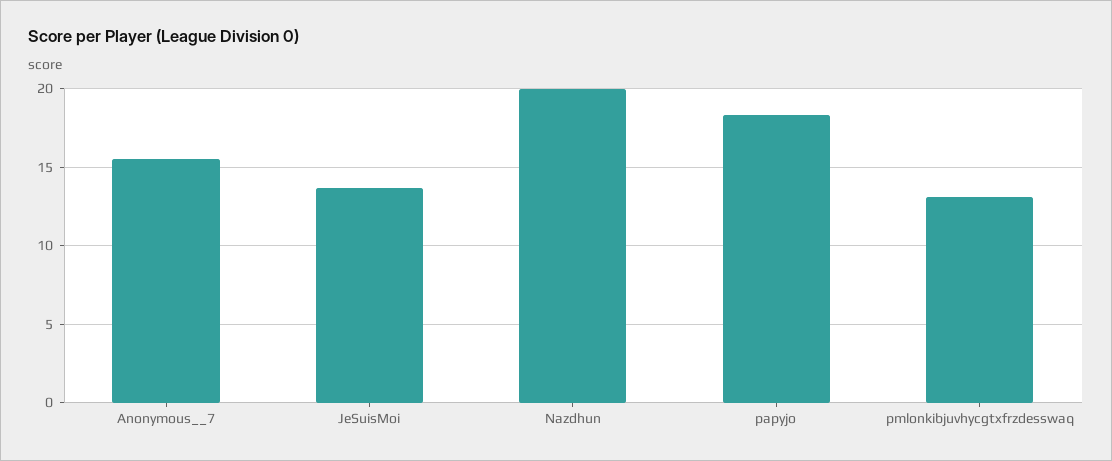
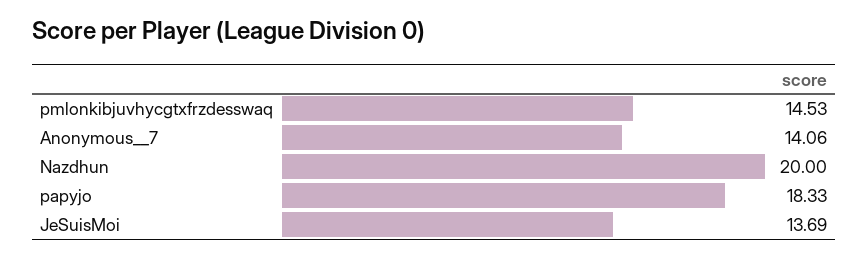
  {
-   "Anonymous__7": 15.5,
+   "Anonymous__7": 14.06,
    "JeSuisMoi": 13.69,
    "Nazdhun": 20,
    "papyjo": 18.33,
-   "pmlonkibjuvhycgtxfrzdesswaq": 13
+   "pmlonkibjuvhycgtxfrzdesswaq": 14.53
  }

